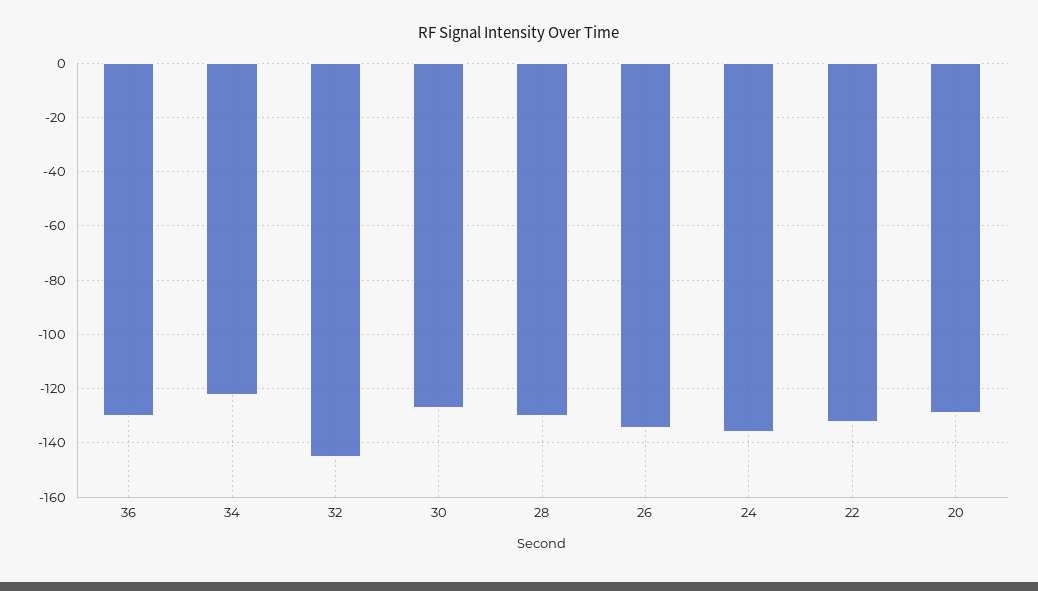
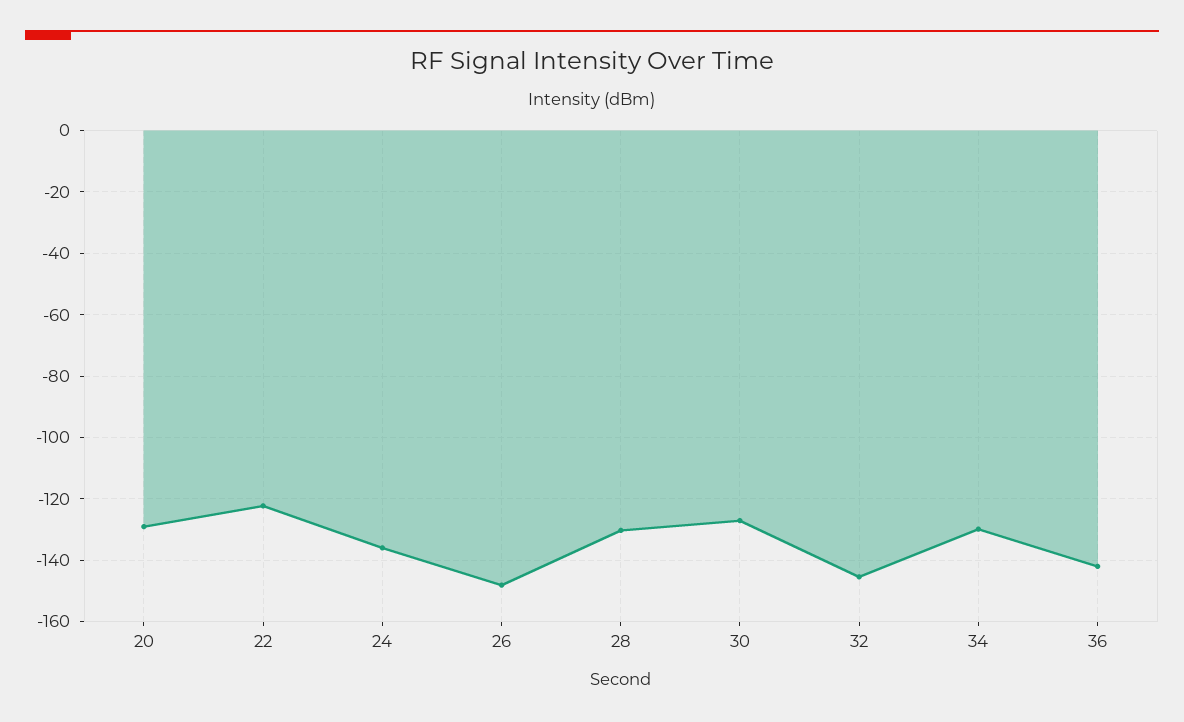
  {
-   "36": -130,
+   "36": -142,
-   "34": -122.5,
+   "34": -130,
    "32": -146,
    "30": -128,
    "28": -130,
-   "26": -135,
+   "26": -148,
    "24": -136,
-   "22": -132.5,
+   "22": -122,
    "20": -130
  }

